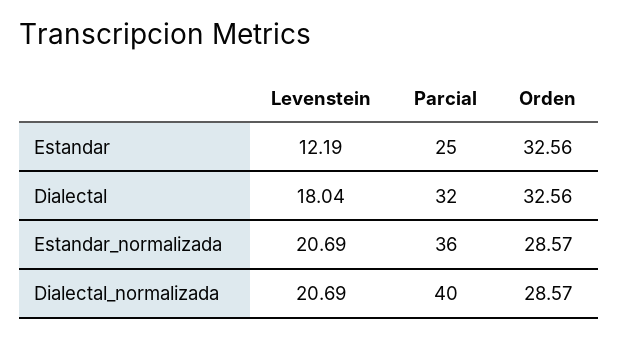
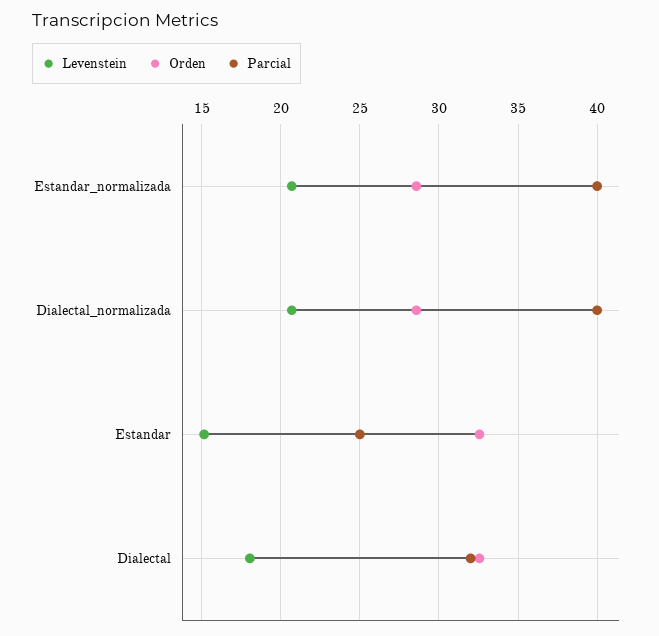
  {
    "Levenstein": {
-     "Estandar": 12.19,
+     "Estandar": 15,
      "Dialectal": 18.04,
      "Estandar_normalizada": 20.69,
      "Dialectal_normalizada": 20.69
    },
    "Parcial": {
      "Estandar": 25,
      "Dialectal": 32,
-     "Estandar_normalizada": 36,
+     "Estandar_normalizada": 40,
      "Dialectal_normalizada": 40
    },
    "Orden": {
      "Estandar": 32.56,
      "Dialectal": 32.56,
      "Estandar_normalizada": 28.57,
      "Dialectal_normalizada": 28.57
    }
  }

